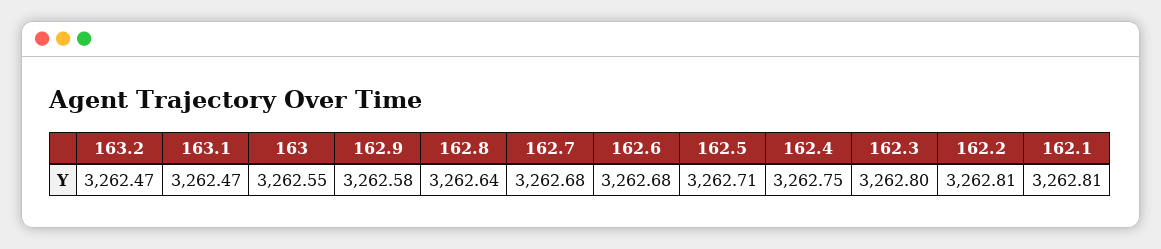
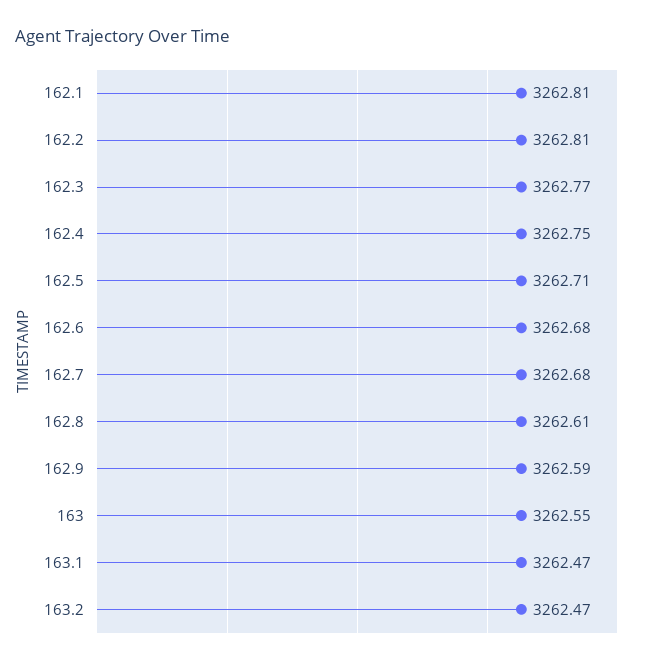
  {
    "163.2": 3262.47,
    "163.1": 3262.47,
    "163": 3262.55,
-   "162.9": 3262.58,
+   "162.9": 3262.59,
-   "162.8": 3262.64,
+   "162.8": 3262.61,
    "162.7": 3262.68,
    "162.6": 3262.68,
    "162.5": 3262.71,
    "162.4": 3262.75,
-   "162.3": 3262.8,
+   "162.3": 3262.77,
    "162.2": 3262.81,
    "162.1": 3262.81
  }

